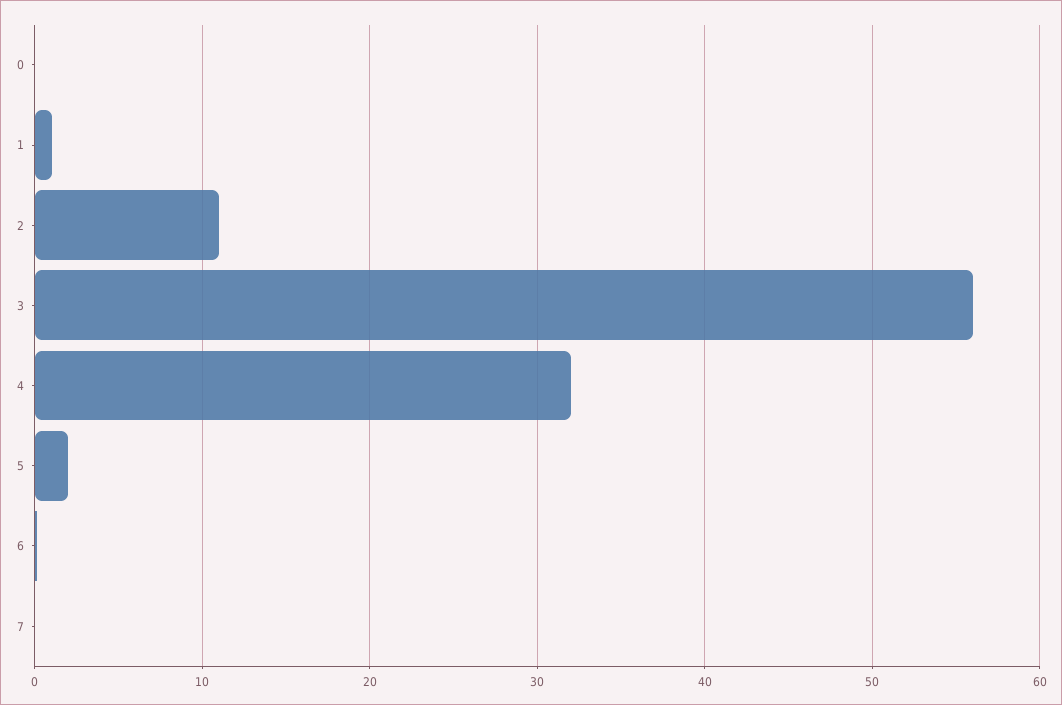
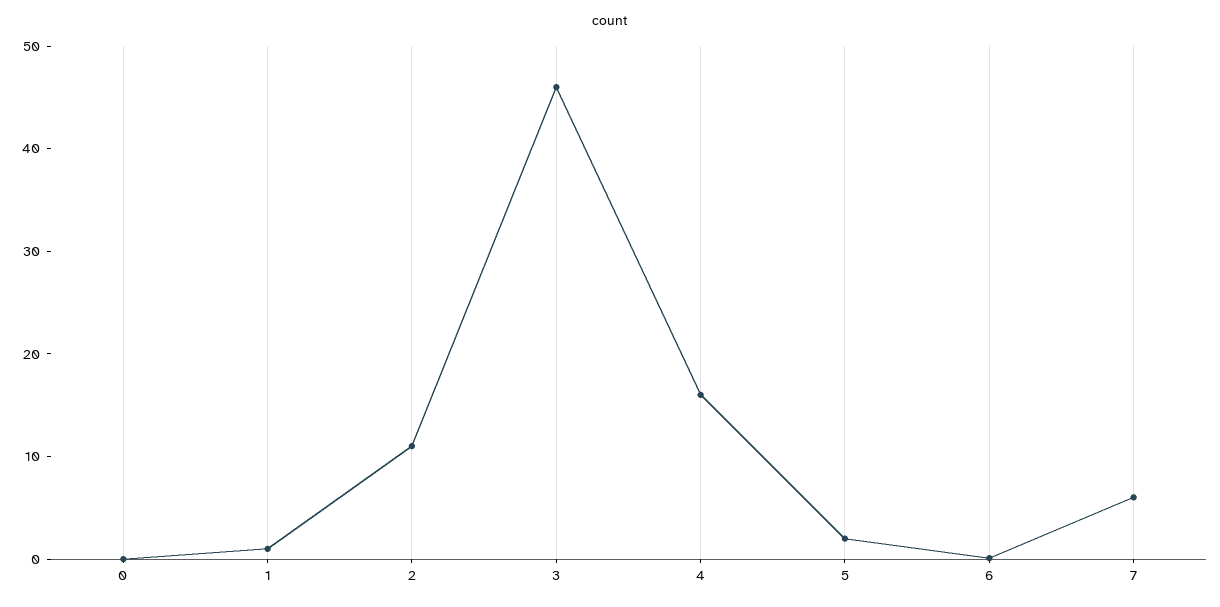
  {
    "0": 0,
    "1": 1,
    "2": 11,
-   "3": 56,
+   "3": 46,
-   "4": 32,
+   "4": 16,
    "5": 2,
    "6": 0,
-   "7": 0
+   "7": 6
  }

